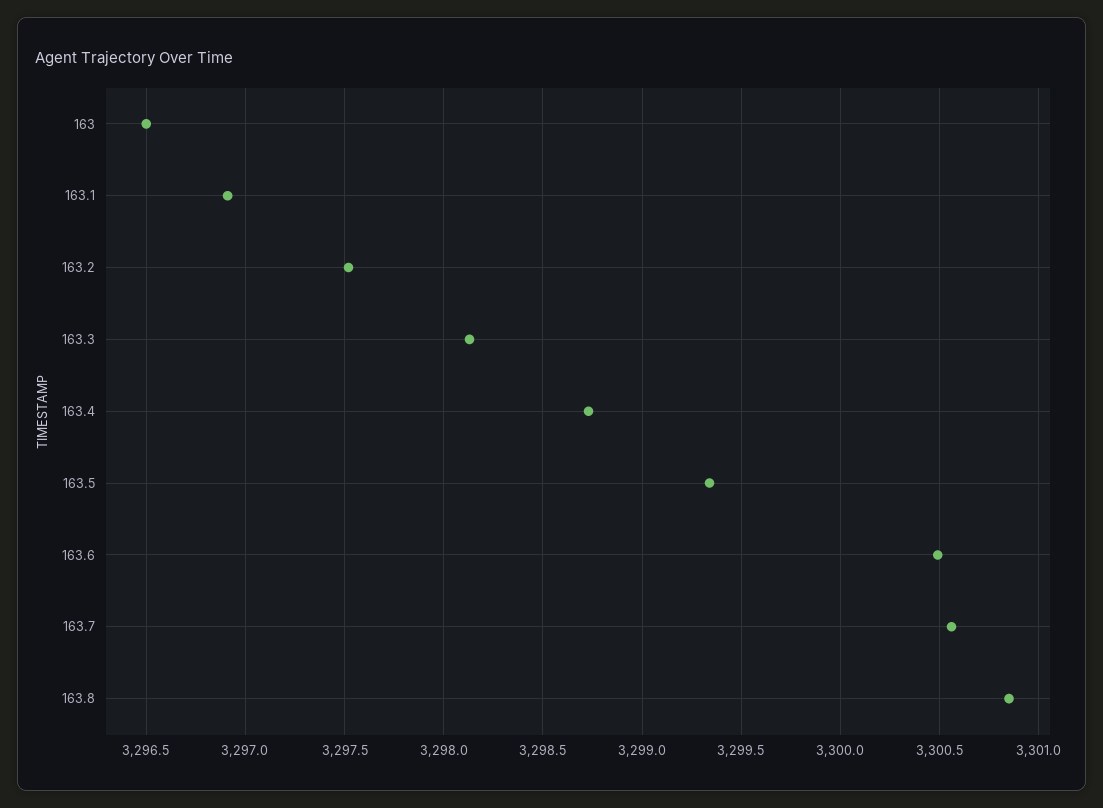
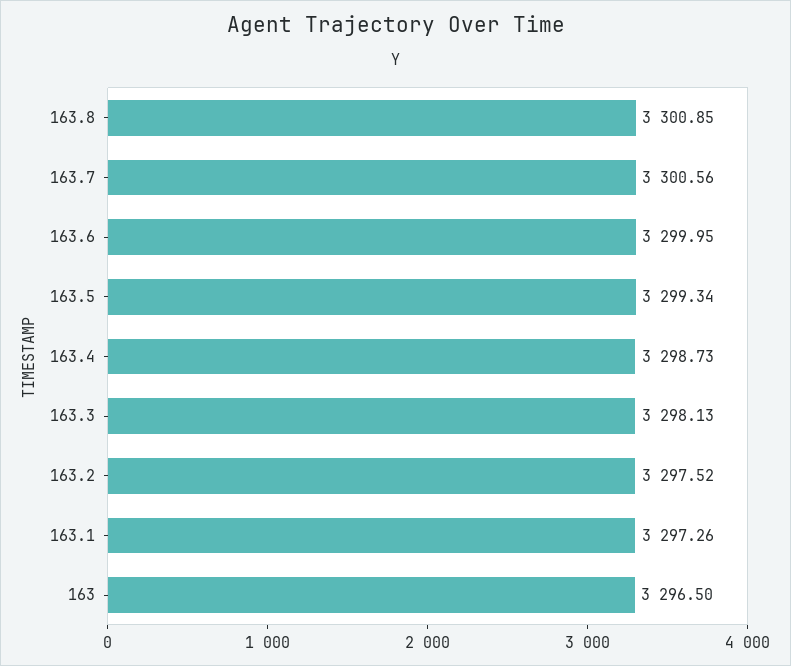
  {
    "163": 3296.5,
-   "163.1": 3296.9,
+   "163.1": 3297.26,
    "163.2": 3297.52,
    "163.3": 3298.13,
    "163.4": 3298.73,
    "163.5": 3299.34,
-   "163.6": 3300.5,
+   "163.6": 3299.95,
    "163.7": 3300.56,
    "163.8": 3300.85
  }

